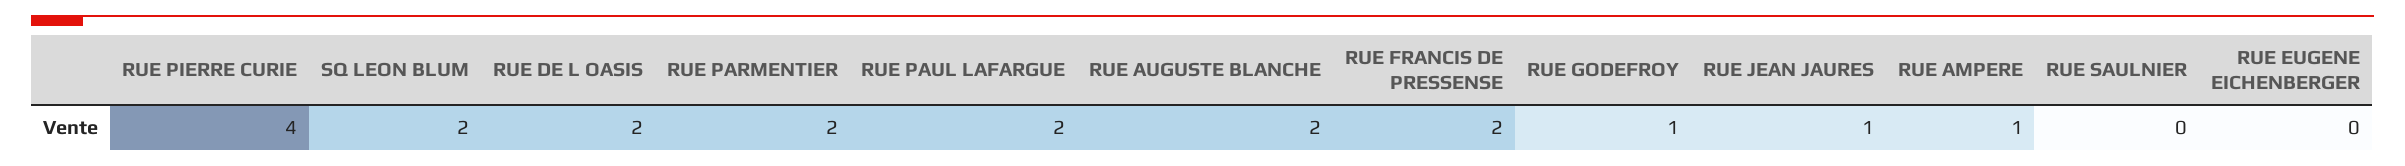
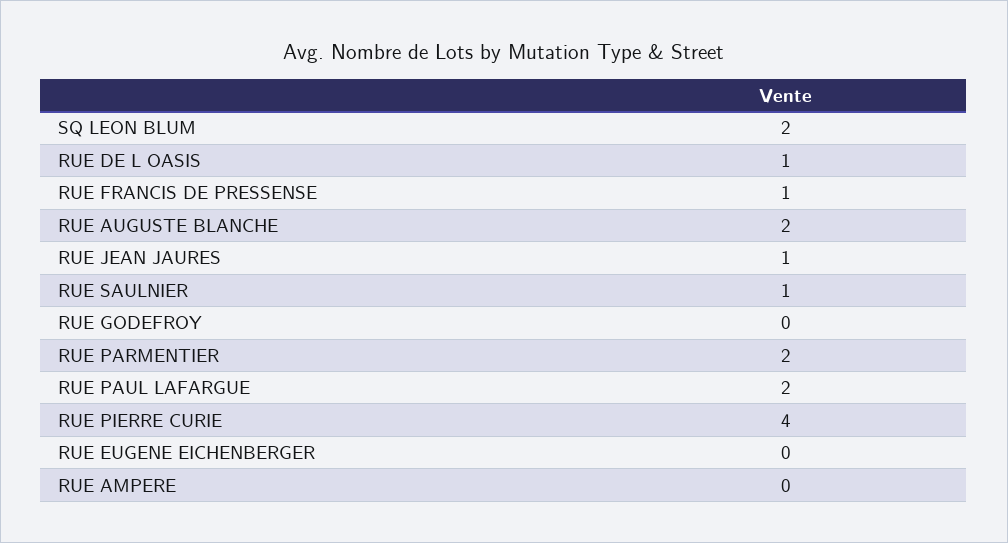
  {
    "RUE PIERRE CURIE": 4,
    "SQ LEON BLUM": 2,
-   "RUE DE L OASIS": 2,
+   "RUE DE L OASIS": 1,
    "RUE PARMENTIER": 2,
    "RUE PAUL LAFARGUE": 2,
    "RUE AUGUSTE BLANCHE": 2,
-   "RUE FRANCIS DE PRESSENSE": 2,
+   "RUE FRANCIS DE PRESSENSE": 1,
-   "RUE GODEFROY": 1,
+   "RUE GODEFROY": 0,
    "RUE JEAN JAURES": 1,
-   "RUE AMPERE": 1,
+   "RUE AMPERE": 0,
-   "RUE SAULNIER": 0,
+   "RUE SAULNIER": 1,
    "RUE EUGENE EICHENBERGER": 0
  }

